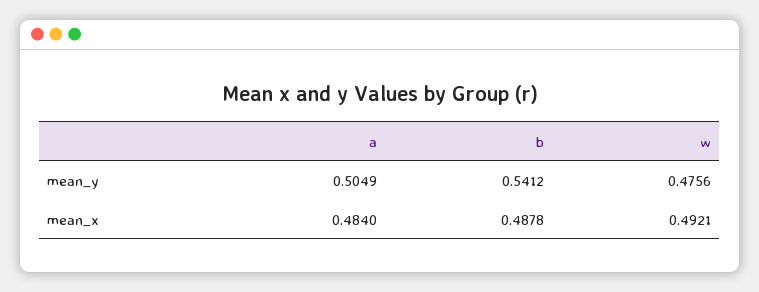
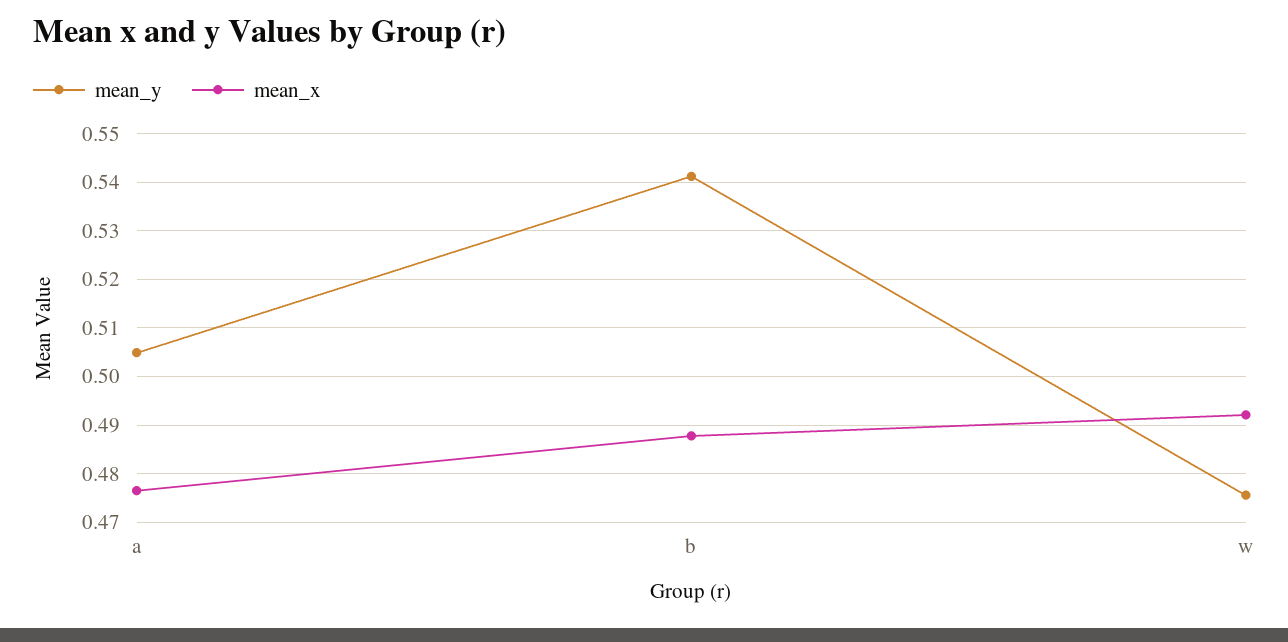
  {
    "mean_y": {
      "a": 0.5049,
      "b": 0.5412,
      "w": 0.4756
    },
    "mean_x": {
-     "a": 0.484,
+     "a": 0.476,
      "b": 0.4878,
      "w": 0.4921
    }
  }

